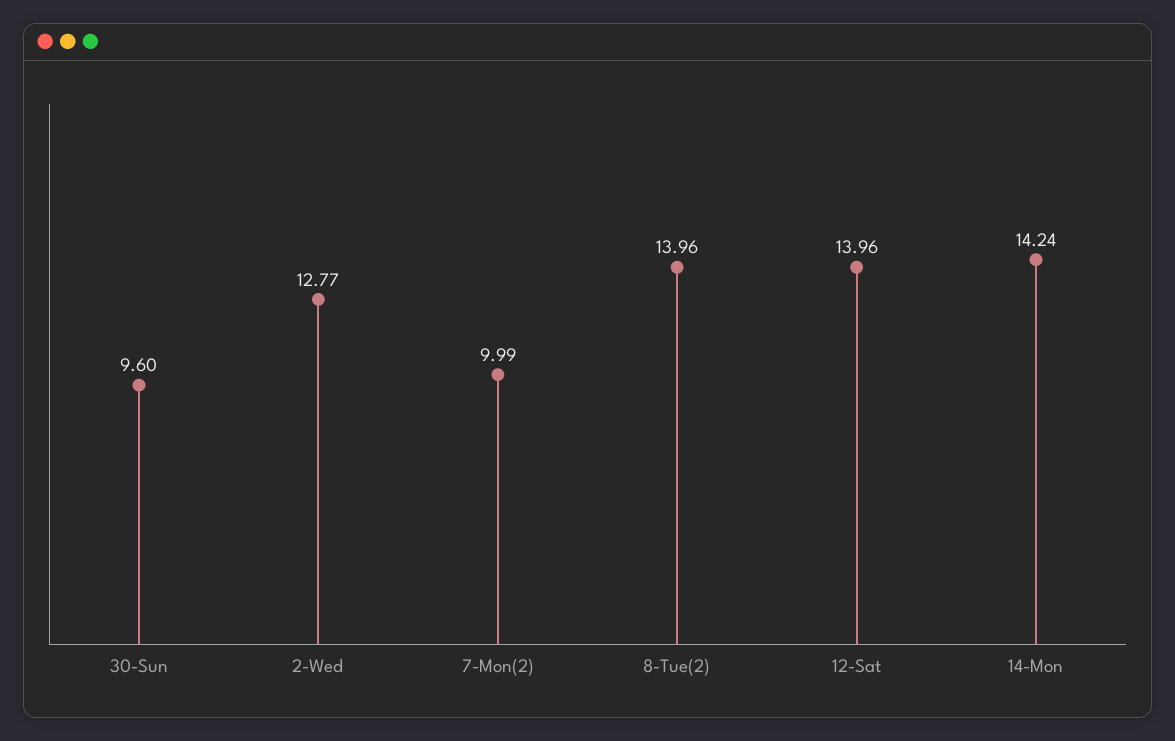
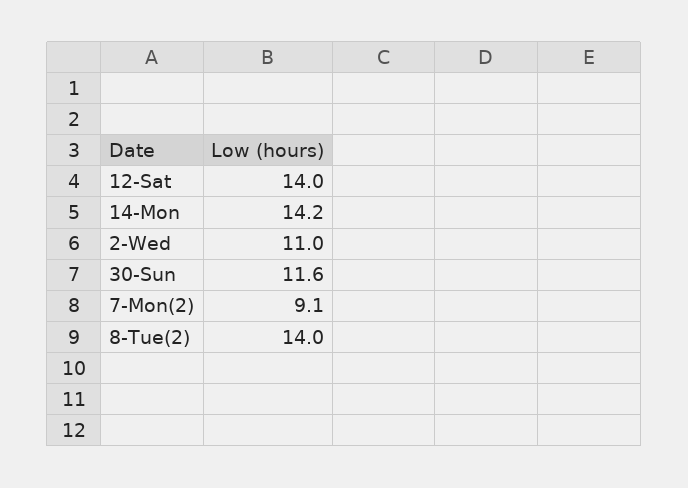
  {
-   "30-Sun": 9.6,
+   "30-Sun": 11.6,
-   "2-Wed": 12.77,
+   "2-Wed": 11,
-   "7-Mon(2)": 9.99,
+   "7-Mon(2)": 9.1,
    "8-Tue(2)": 13.96,
    "12-Sat": 13.96,
    "14-Mon": 14.24
  }

